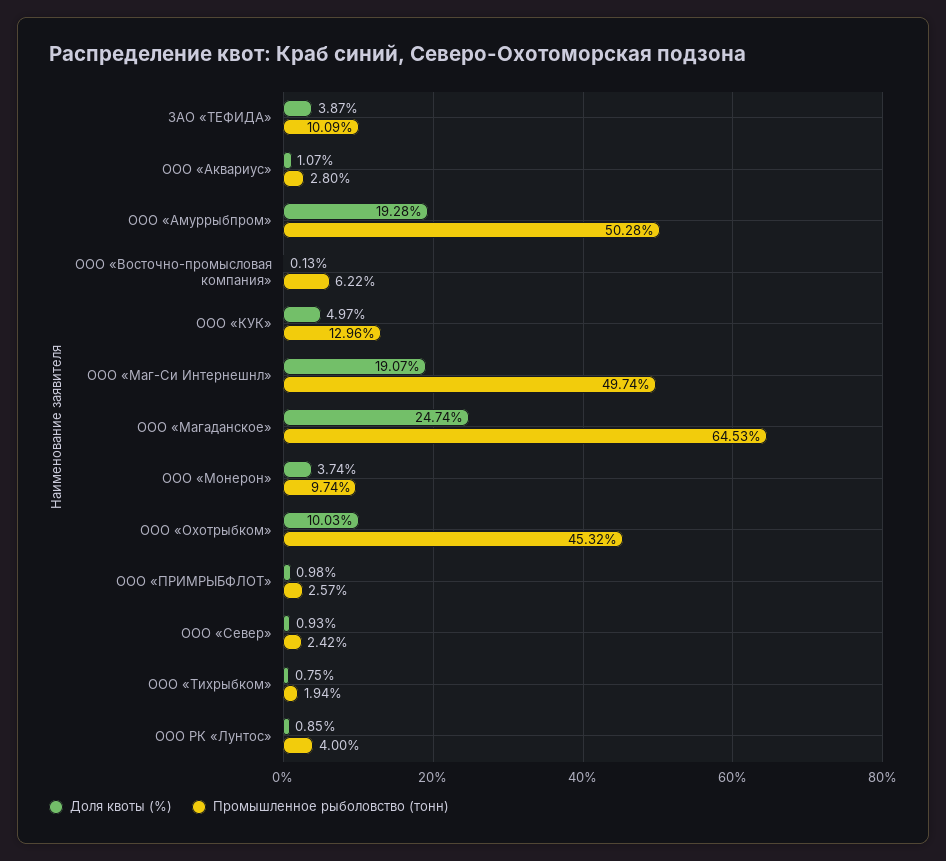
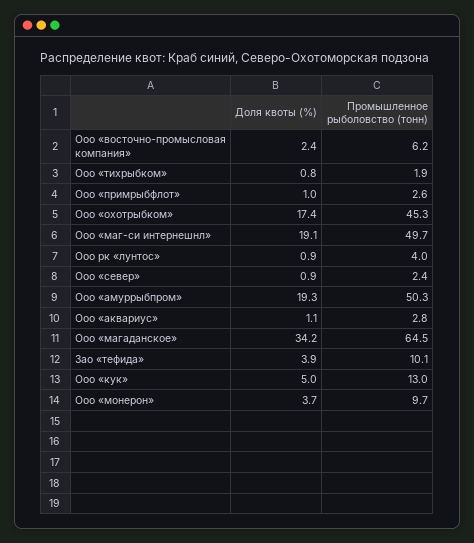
  {
    "Доля квоты (%)": {
      "ЗАО «ТЕФИДА»": 3.87,
      "ООО «Аквариус»": 1.07,
      "ООО «Амуррыбпром»": 19.28,
-     "ООО «Восточно-промысловая компания»": 0.13,
+     "ООО «Восточно-промысловая компания»": 2.4,
      "ООО «КУК»": 4.97,
      "ООО «Маг-Си Интернешнл»": 19.07,
-     "ООО «Магаданское»": 24.74,
+     "ООО «Магаданское»": 34.2,
      "ООО «Монерон»": 3.74,
-     "ООО «Охотрыбком»": 10.03,
+     "ООО «Охотрыбком»": 17.4,
      "ООО «ПРИМРЫБФЛОТ»": 0.98,
      "ООО «Север»": 0.93,
      "ООО «Тихрыбком»": 0.75,
      "ООО РК «Лунтос»": 0.85
    },
    "Промышленное рыболовство (тонн)": {
      "ЗАО «ТЕФИДА»": 10.09,
      "ООО «Аквариус»": 2.8,
      "ООО «Амуррыбпром»": 50.28,
      "ООО «Восточно-промысловая компания»": 6.22,
      "ООО «КУК»": 12.96,
      "ООО «Маг-Си Интернешнл»": 49.74,
      "ООО «Магаданское»": 64.53,
      "ООО «Монерон»": 9.74,
      "ООО «Охотрыбком»": 45.32,
      "ООО «ПРИМРЫБФЛОТ»": 2.57,
      "ООО «Север»": 2.42,
      "ООО «Тихрыбком»": 1.94,
      "ООО РК «Лунтос»": 4
    }
  }

